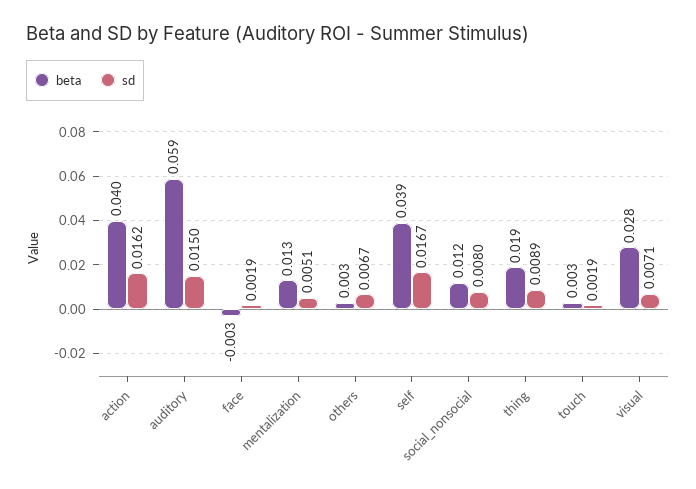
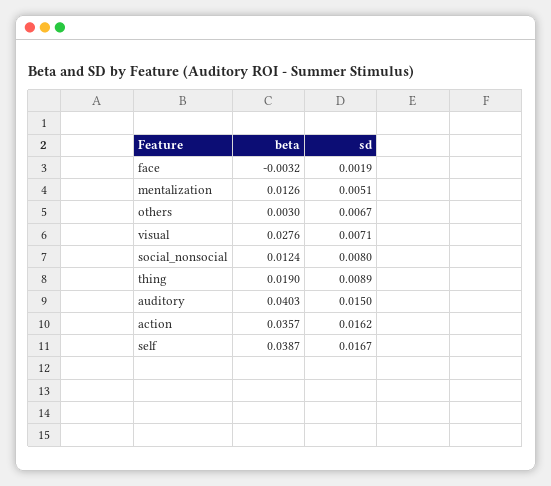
  {
    "beta": {
-     "action": 0.04,
+     "action": 0.0357,
-     "auditory": 0.059,
+     "auditory": 0.0403,
      "face": -0.0032,
      "mentalization": 0.0126,
      "others": 0.003,
      "self": 0.0387,
      "social_nonsocial": 0.0124,
      "thing": 0.019,
-     "touch": 0.003,
      "visual": 0.0276
    },
    "sd": {
      "action": 0.0162,
      "auditory": 0.015,
      "face": 0.0019,
      "mentalization": 0.0051,
      "others": 0.0067,
      "self": 0.0167,
      "social_nonsocial": 0.008,
      "thing": 0.0089,
-     "touch": 0.0019,
      "visual": 0.0071
    }
  }

